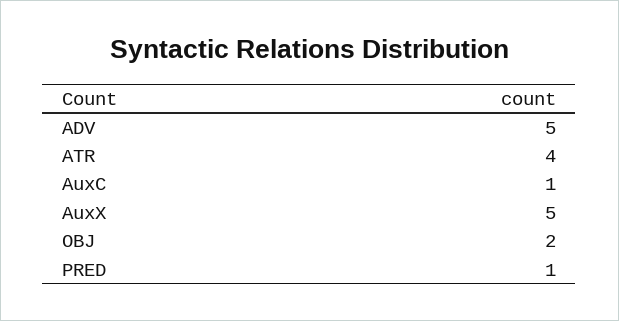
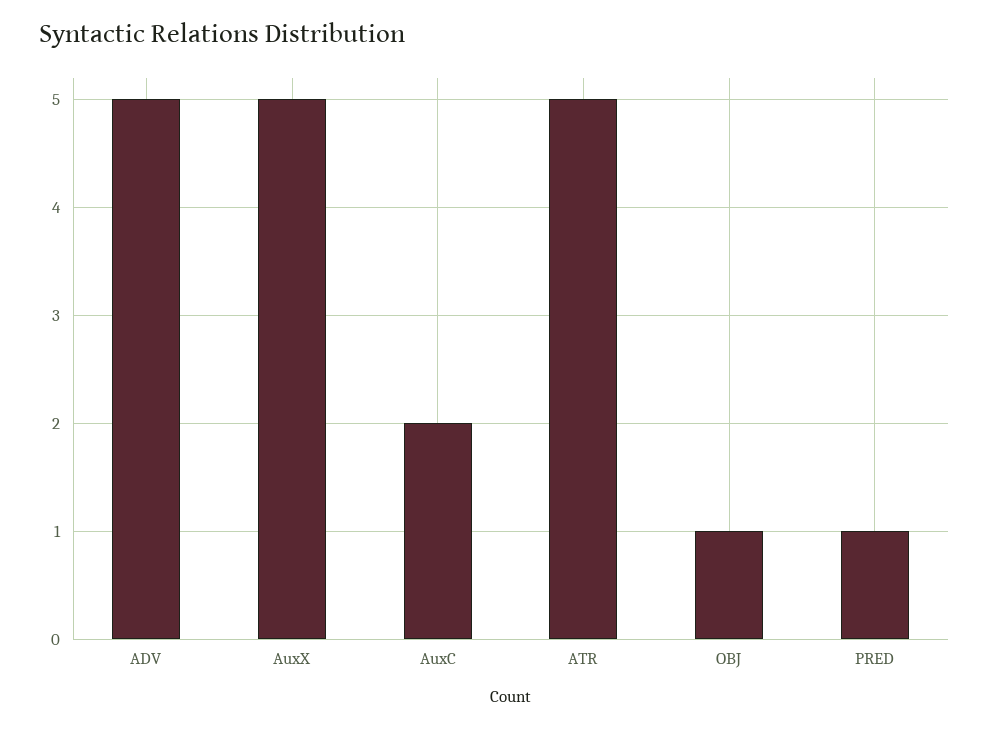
  {
    "ADV": 5,
-   "ATR": 4,
+   "ATR": 5,
-   "AuxC": 1,
+   "AuxC": 2,
    "AuxX": 5,
-   "OBJ": 2,
+   "OBJ": 1,
    "PRED": 1
  }

